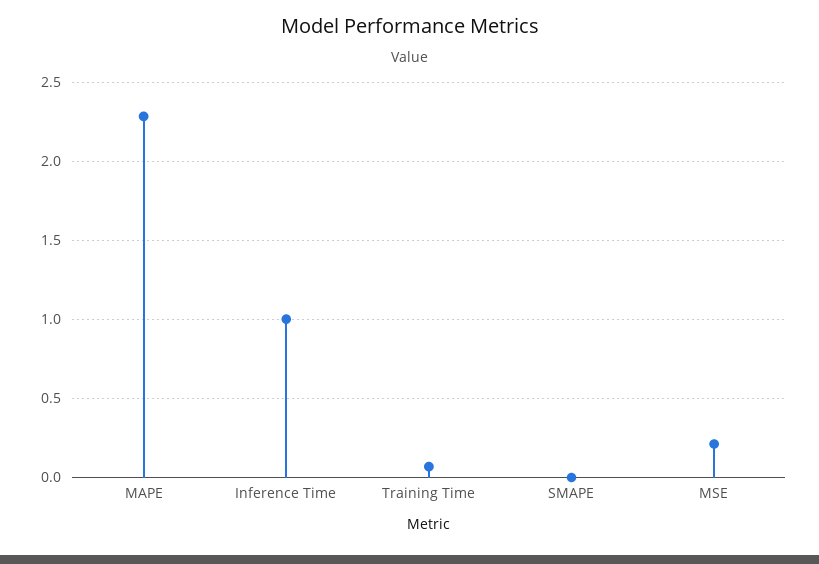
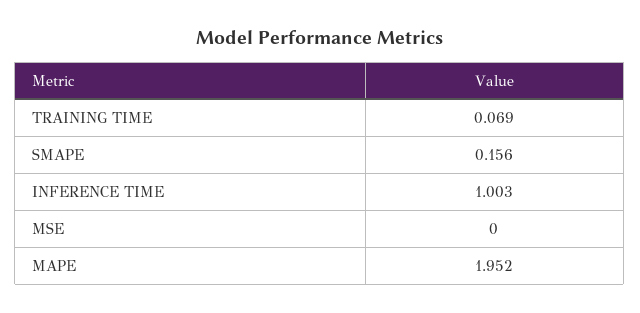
  {
-   "MAPE": 2.3,
+   "MAPE": 1.952,
    "Inference Time": 1.003,
    "Training Time": 0.069,
-   "SMAPE": 0,
+   "SMAPE": 0.156,
-   "MSE": 0.2
+   "MSE": 0
  }

